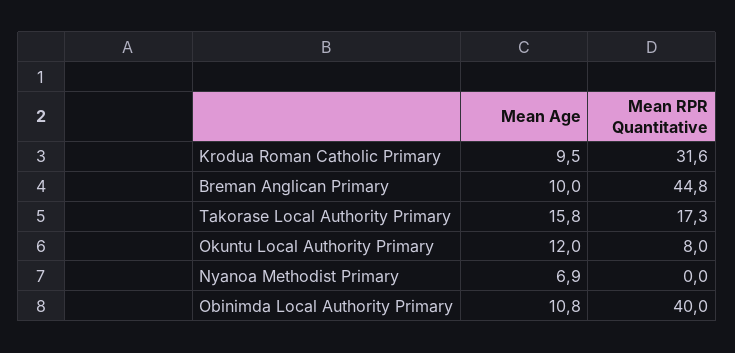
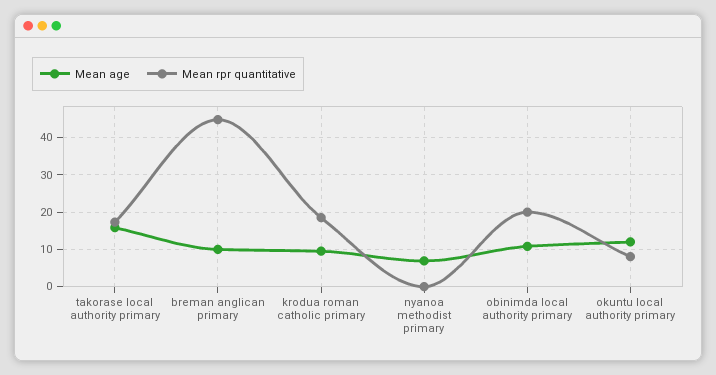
  {
    "Mean Age": {
      "Krodua Roman Catholic Primary": 9.5,
      "Breman Anglican Primary": 10,
      "Takorase Local Authority Primary": 15.8,
      "Okuntu Local Authority Primary": 12,
      "Nyanoa Methodist Primary": 6.9,
      "Obinimda Local Authority Primary": 10.8
    },
    "Mean RPR Quantitative": {
-     "Krodua Roman Catholic Primary": 31.6,
+     "Krodua Roman Catholic Primary": 18,
      "Breman Anglican Primary": 44.8,
      "Takorase Local Authority Primary": 17.3,
      "Okuntu Local Authority Primary": 8,
      "Nyanoa Methodist Primary": 0,
-     "Obinimda Local Authority Primary": 40
+     "Obinimda Local Authority Primary": 20
    }
  }

